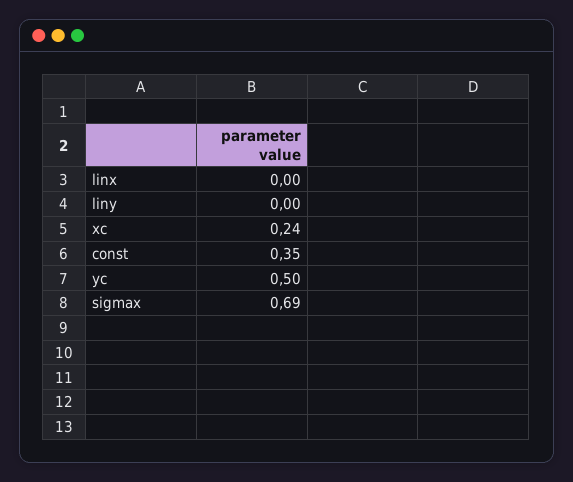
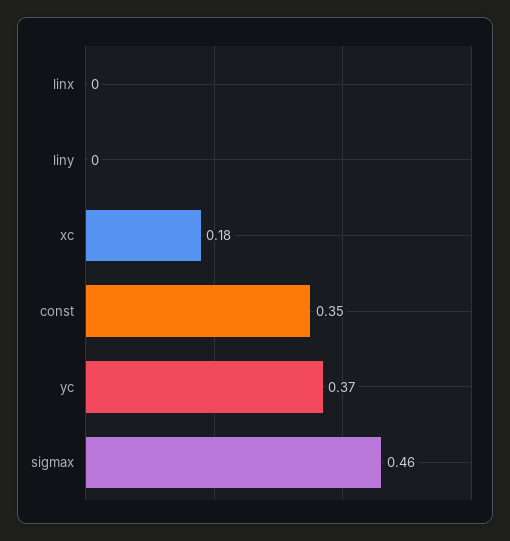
  {
    "linx": 0,
    "liny": 0,
-   "xc": 0.24,
+   "xc": 0.18,
    "const": 0.35,
-   "yc": 0.5,
+   "yc": 0.37,
-   "sigmax": 0.69
+   "sigmax": 0.46
  }

